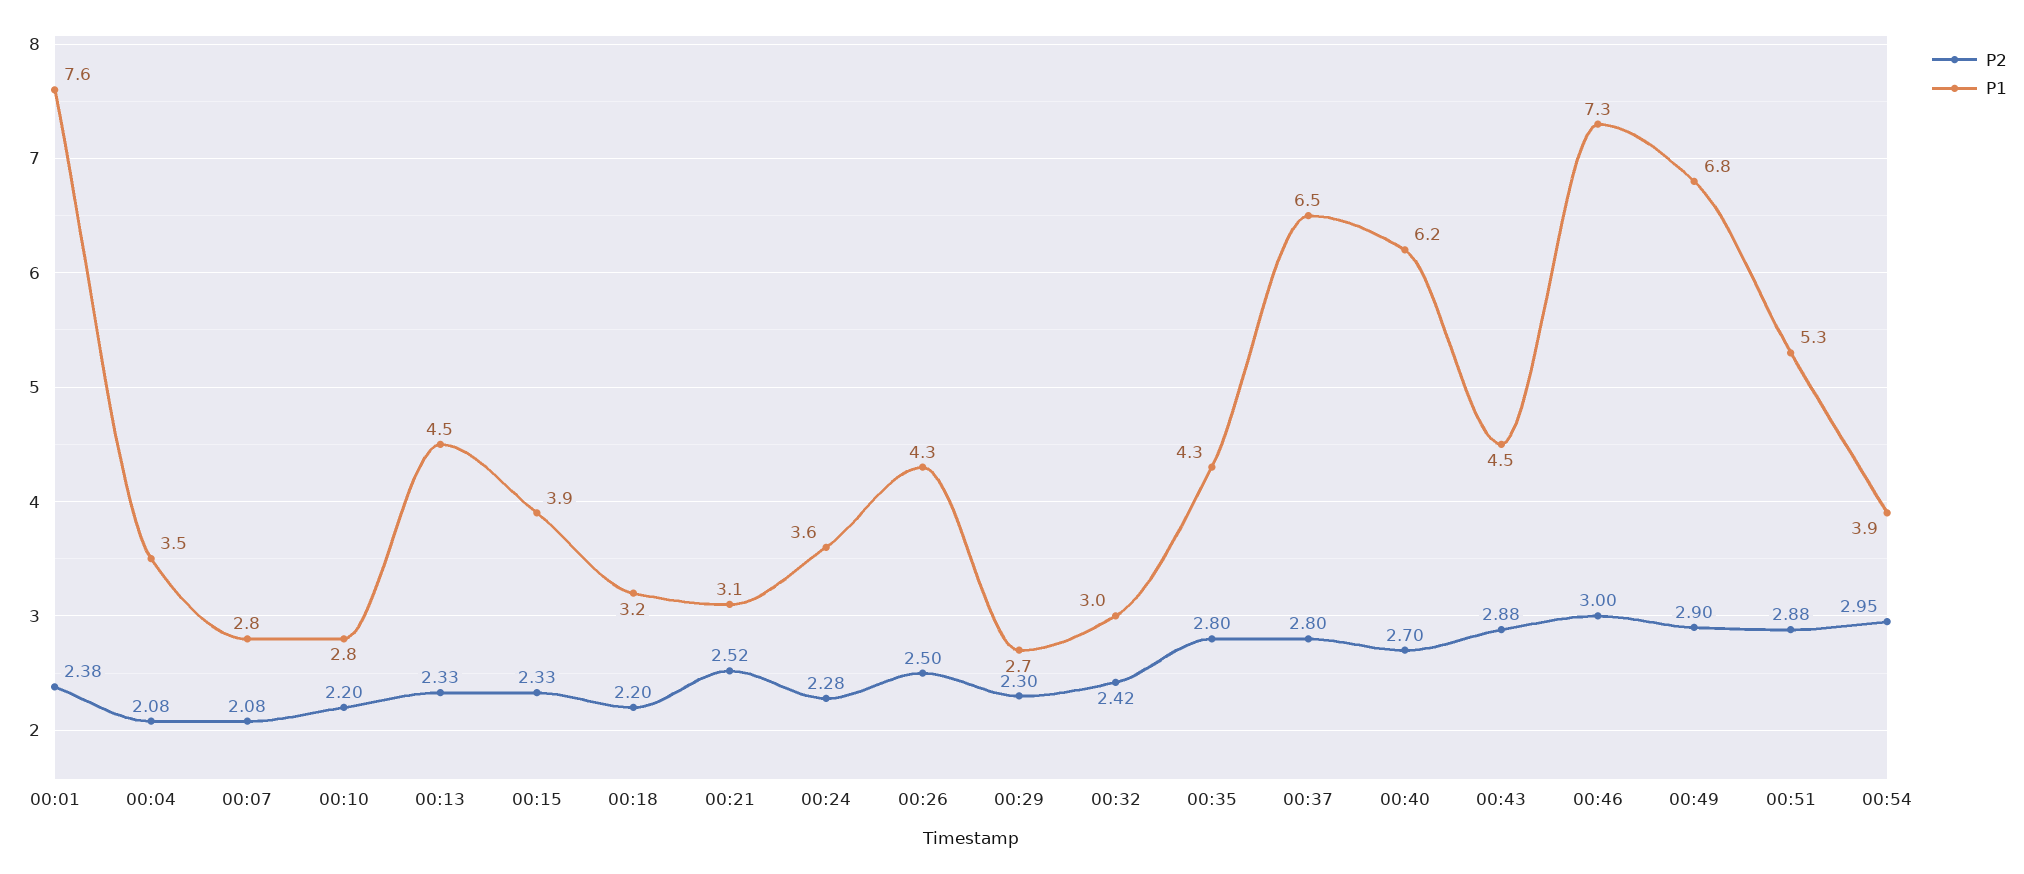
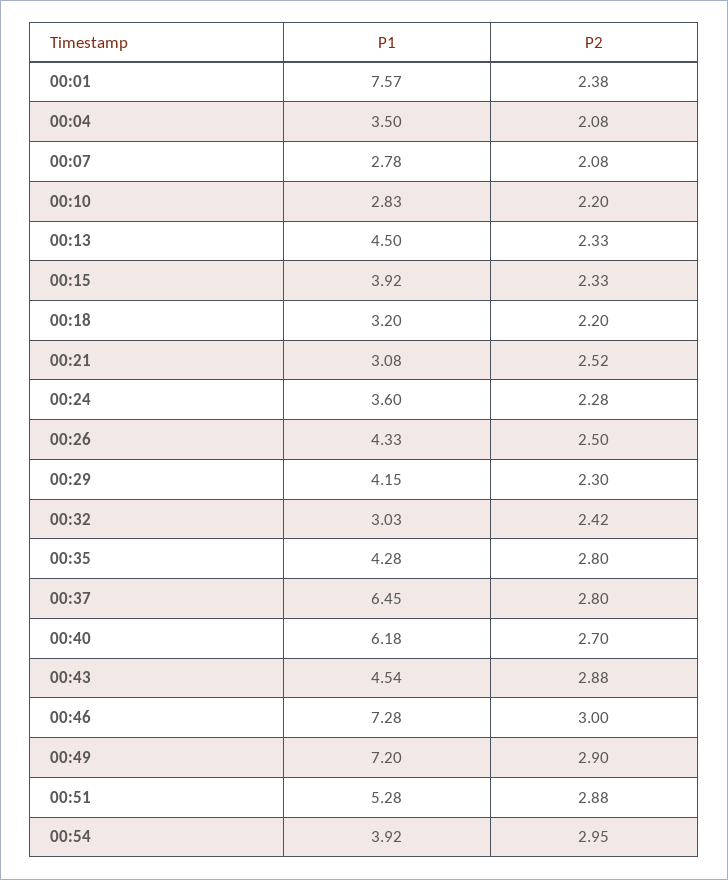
  {
    "P2": {
      "00:01": 2.38,
      "00:04": 2.08,
      "00:07": 2.08,
      "00:10": 2.2,
      "00:13": 2.33,
      "00:15": 2.33,
      "00:18": 2.2,
      "00:21": 2.52,
      "00:24": 2.28,
      "00:26": 2.5,
      "00:29": 2.3,
      "00:32": 2.42,
      "00:35": 2.8,
      "00:37": 2.8,
      "00:40": 2.7,
      "00:43": 2.88,
      "00:46": 3,
      "00:49": 2.9,
      "00:51": 2.88,
      "00:54": 2.95
    },
    "P1": {
      "00:01": 7.57,
      "00:04": 3.5,
      "00:07": 2.78,
      "00:10": 2.83,
      "00:13": 4.5,
      "00:15": 3.92,
      "00:18": 3.2,
      "00:21": 3.08,
      "00:24": 3.6,
      "00:26": 4.33,
-     "00:29": 2.7,
+     "00:29": 4.15,
      "00:32": 3.03,
      "00:35": 4.28,
      "00:37": 6.45,
      "00:40": 6.18,
      "00:43": 4.54,
      "00:46": 7.28,
-     "00:49": 6.8,
+     "00:49": 7.2,
      "00:51": 5.28,
      "00:54": 3.92
    }
  }

